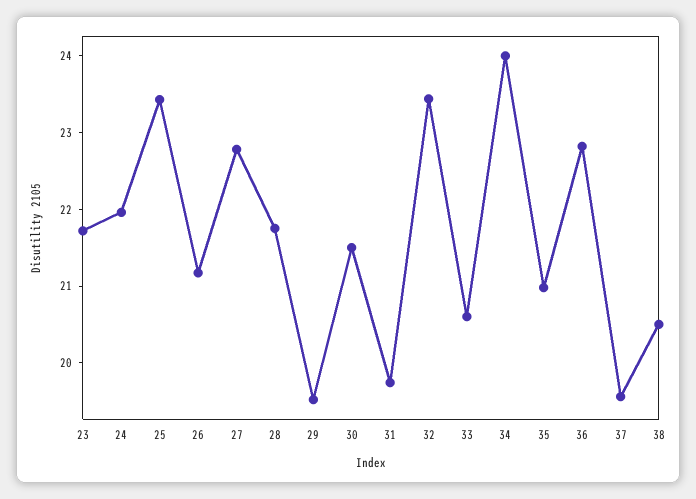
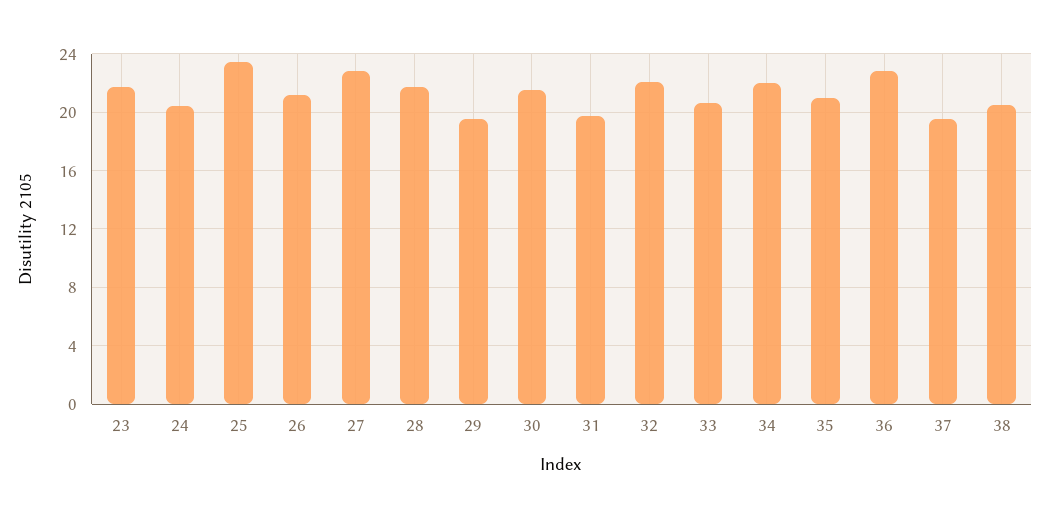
  {
    "23": 21.8,
-   "24": 22,
+   "24": 20.5,
    "25": 23.4,
    "26": 21.2,
    "27": 22.8,
    "28": 21.8,
    "29": 19.6,
    "30": 21.6,
    "31": 19.8,
-   "32": 23.4,
+   "32": 22,
    "33": 20.6,
-   "34": 24,
+   "34": 22,
    "35": 21,
    "36": 22.8,
    "37": 19.6,
    "38": 20.6
  }

